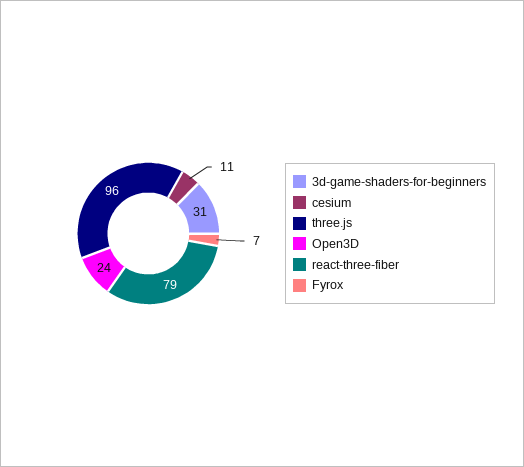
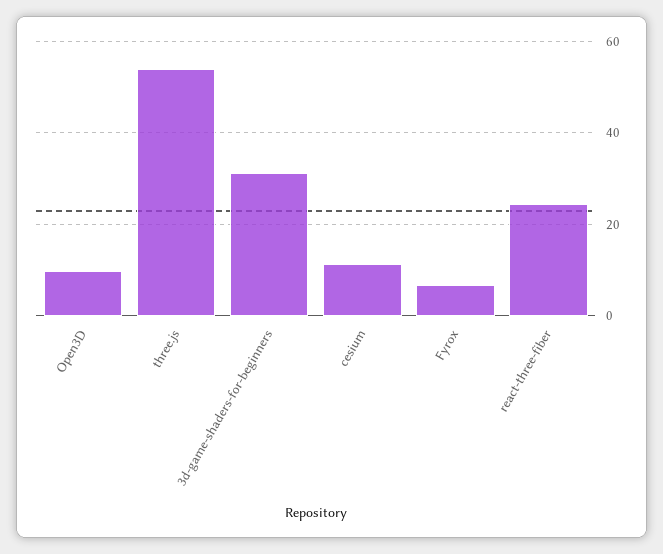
  {
    "3d-game-shaders-for-beginners": 31,
    "cesium": 11,
-   "three.js": 96,
+   "three.js": 54,
-   "Open3D": 24,
+   "Open3D": 10,
-   "react-three-fiber": 79,
+   "react-three-fiber": 24,
    "Fyrox": 7
  }

